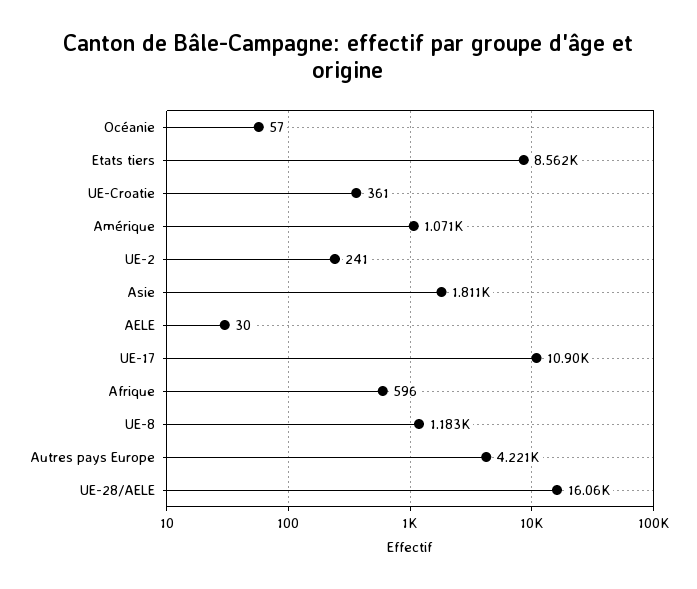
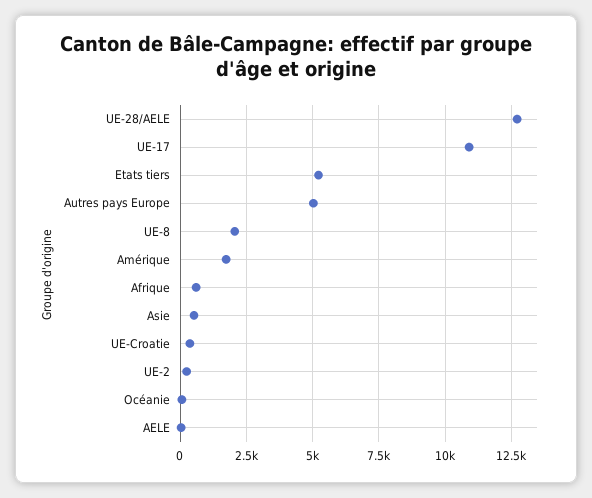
  {
    "Océanie": 57,
-   "Etats tiers": 8562,
+   "Etats tiers": 5250,
    "UE-Croatie": 361,
-   "Amérique": 1071,
+   "Amérique": 1750,
    "UE-2": 241,
-   "Asie": 1811,
+   "Asie": 500,
    "AELE": 30,
    "UE-17": 10900,
    "Afrique": 596,
-   "UE-8": 1183,
+   "UE-8": 2000,
-   "Autres pays Europe": 4221,
+   "Autres pays Europe": 5000,
-   "UE-28/AELE": 16060
+   "UE-28/AELE": 12750
  }

